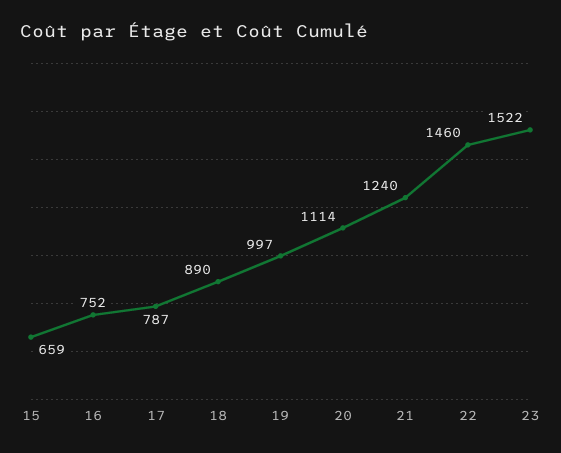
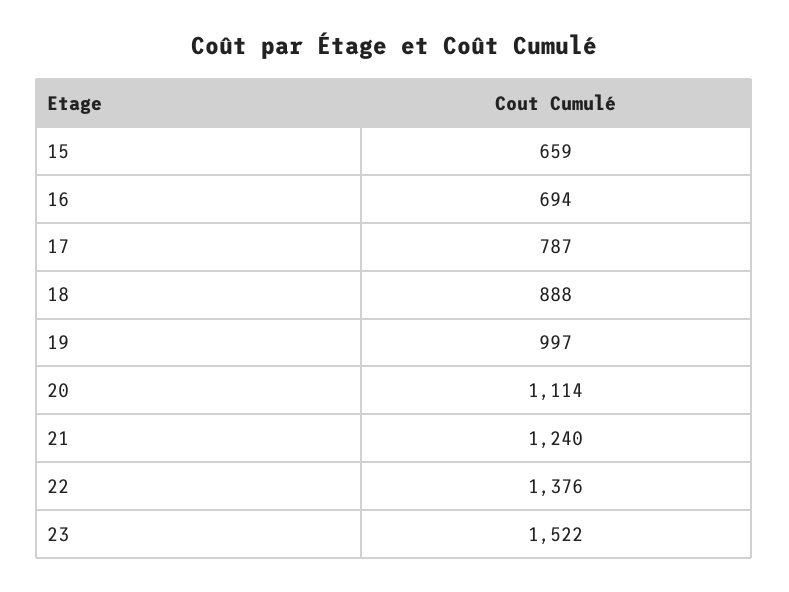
  {
    "15": 659,
-   "16": 752,
+   "16": 694,
    "17": 787,
-   "18": 890,
+   "18": 888,
    "19": 997,
    "20": 1114,
    "21": 1240,
-   "22": 1460,
+   "22": 1376,
    "23": 1522
  }

